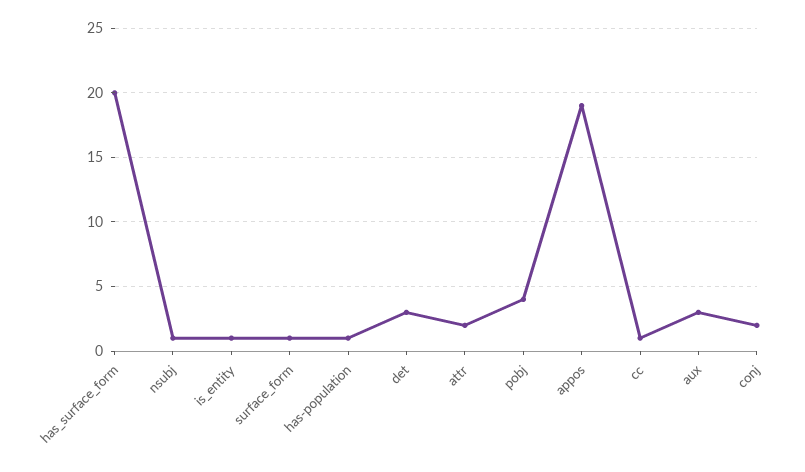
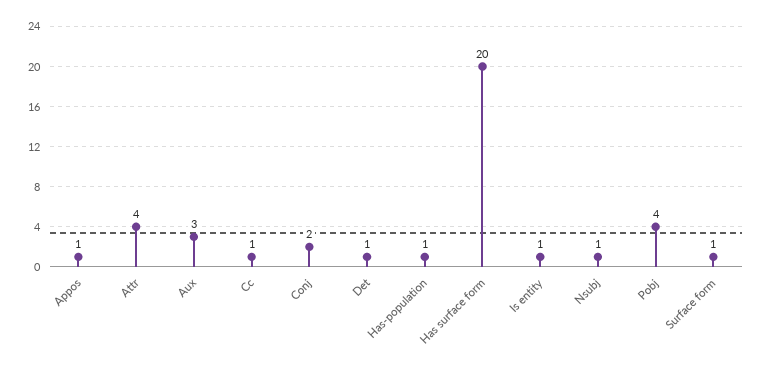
  {
    "has_surface_form": 20,
    "nsubj": 1,
    "is_entity": 1,
    "surface_form": 1,
    "has-population": 1,
-   "det": 3,
+   "det": 1,
-   "attr": 2,
+   "attr": 4,
    "pobj": 4,
-   "appos": 19,
+   "appos": 1,
    "cc": 1,
    "aux": 3,
    "conj": 2
  }

